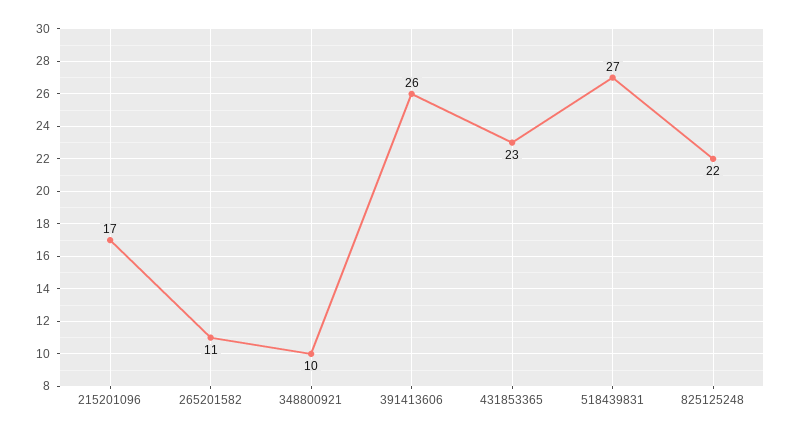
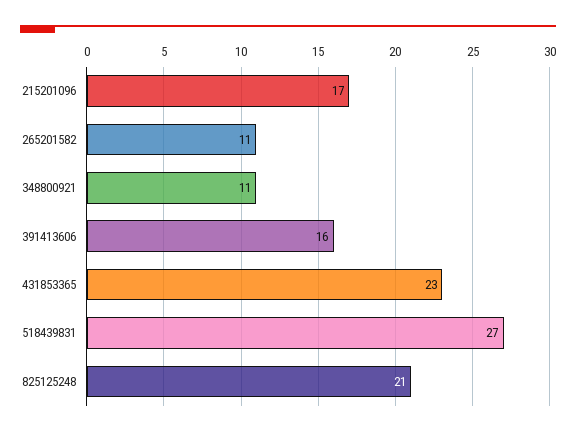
  {
    "215201096": 17,
    "265201582": 11,
-   "348800921": 10,
+   "348800921": 11,
-   "391413606": 26,
+   "391413606": 16,
    "431853365": 23,
    "518439831": 27,
-   "825125248": 22
+   "825125248": 21
  }

